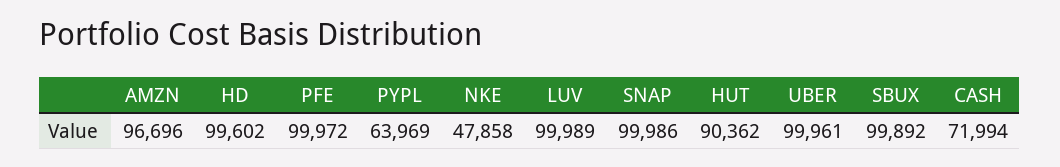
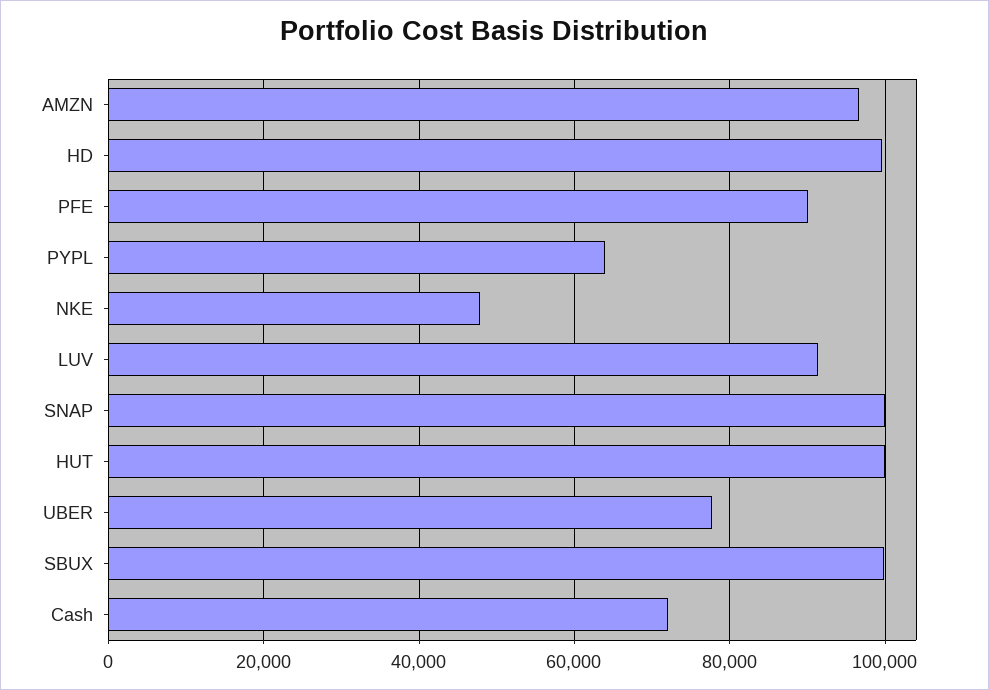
  {
    "AMZN": 96696,
    "HD": 99602,
-   "PFE": 99972,
+   "PFE": 90000,
    "PYPL": 63969,
    "NKE": 47858,
-   "LUV": 99989,
+   "LUV": 92000,
    "SNAP": 99986,
-   "HUT": 90362,
+   "HUT": 100000,
-   "UBER": 99961,
+   "UBER": 78000,
    "SBUX": 99892,
    "CASH": 71994
  }

